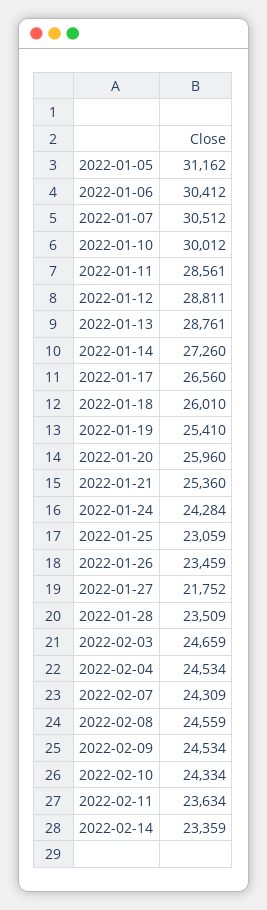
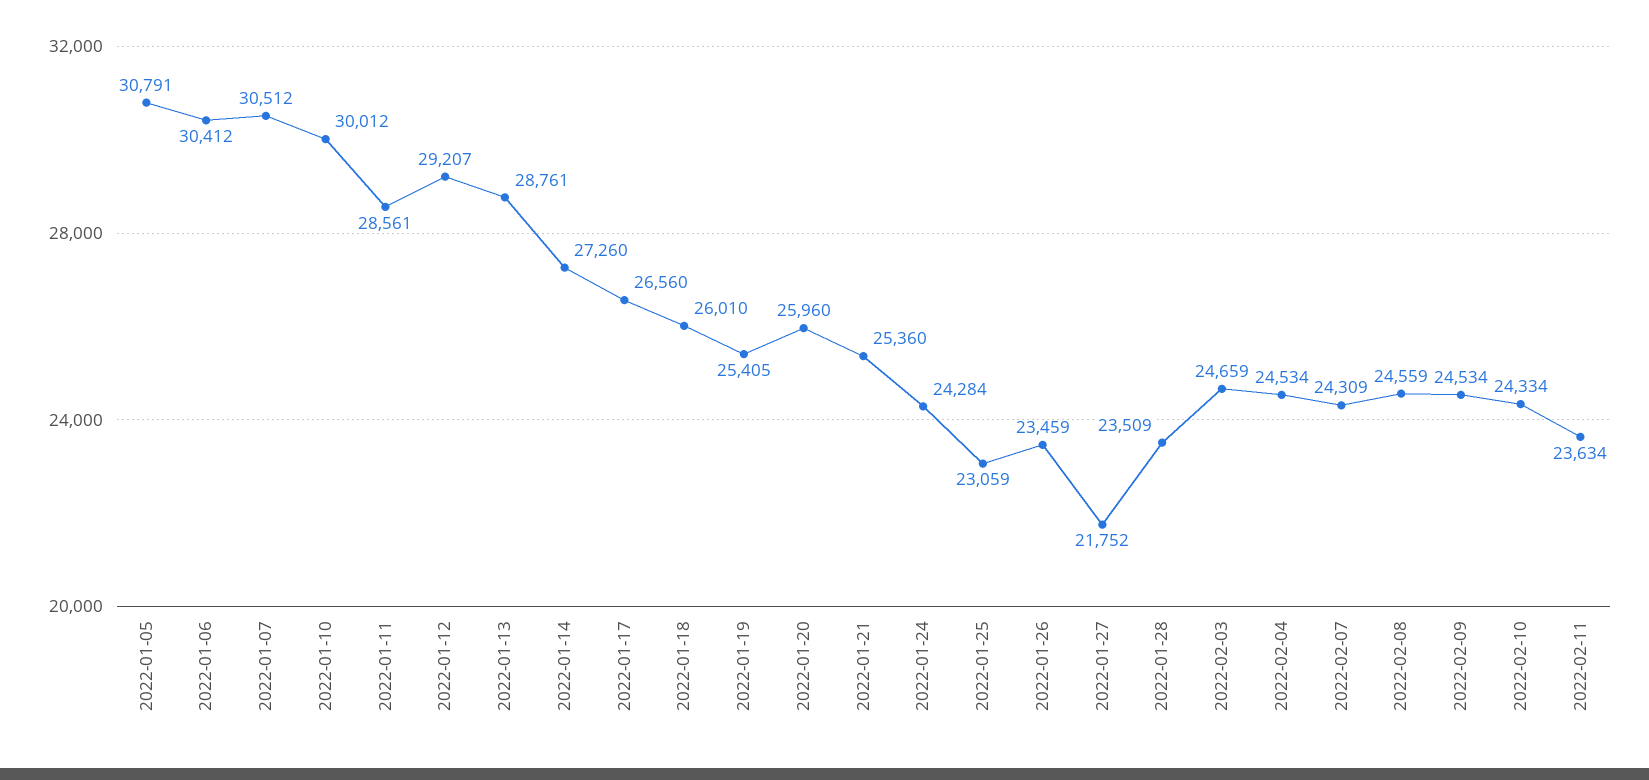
  {
-   "2022-01-05": 31162,
+   "2022-01-05": 30791,
    "2022-01-06": 30412,
    "2022-01-07": 30512,
    "2022-01-10": 30012,
    "2022-01-11": 28561,
-   "2022-01-12": 28811,
+   "2022-01-12": 29207,
    "2022-01-13": 28761,
    "2022-01-14": 27260,
    "2022-01-17": 26560,
    "2022-01-18": 26010,
-   "2022-01-19": 25410,
+   "2022-01-19": 25405,
    "2022-01-20": 25960,
    "2022-01-21": 25360,
    "2022-01-24": 24284,
    "2022-01-25": 23059,
    "2022-01-26": 23459,
    "2022-01-27": 21752,
    "2022-01-28": 23509,
    "2022-02-03": 24659,
    "2022-02-04": 24534,
    "2022-02-07": 24309,
    "2022-02-08": 24559,
    "2022-02-09": 24534,
    "2022-02-10": 24334,
-   "2022-02-11": 23634,
+   "2022-02-11": 23634
-   "2022-02-14": 23359
  }

